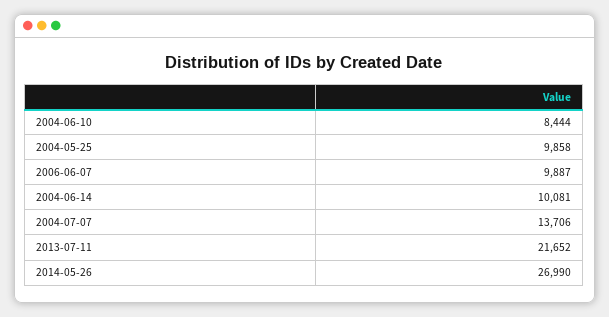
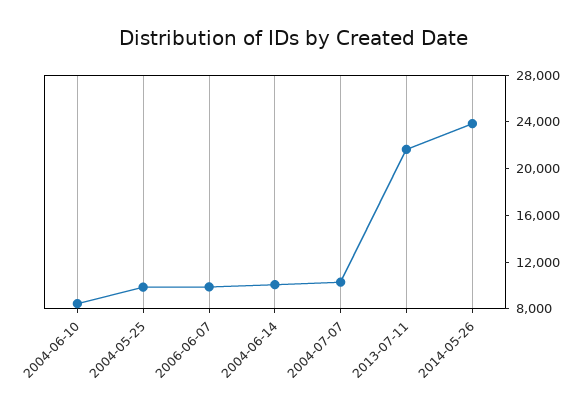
  {
    "2004-06-10": 8444,
    "2004-05-25": 9858,
    "2006-06-07": 9887,
    "2004-06-14": 10081,
-   "2004-07-07": 13706,
+   "2004-07-07": 10000,
    "2013-07-11": 21652,
-   "2014-05-26": 26990
+   "2014-05-26": 24000
  }

